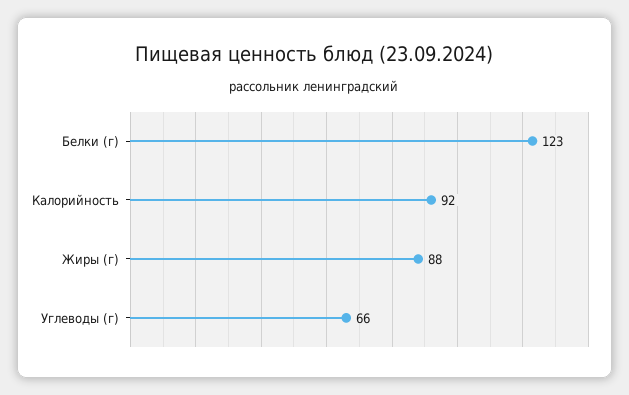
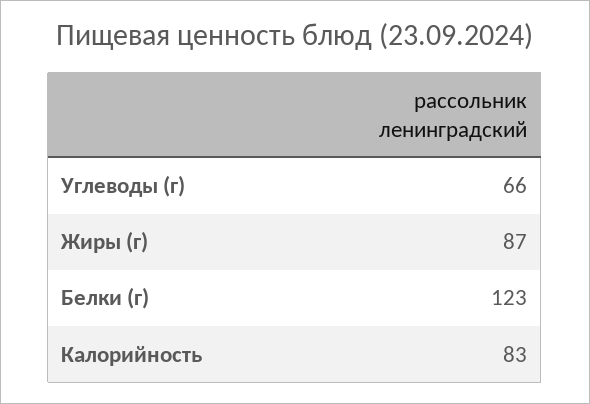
  {
    "Белки (г)": 123,
-   "Калорийность": 92,
+   "Калорийность": 83,
-   "Жиры (г)": 88,
+   "Жиры (г)": 87,
    "Углеводы (г)": 66
  }

